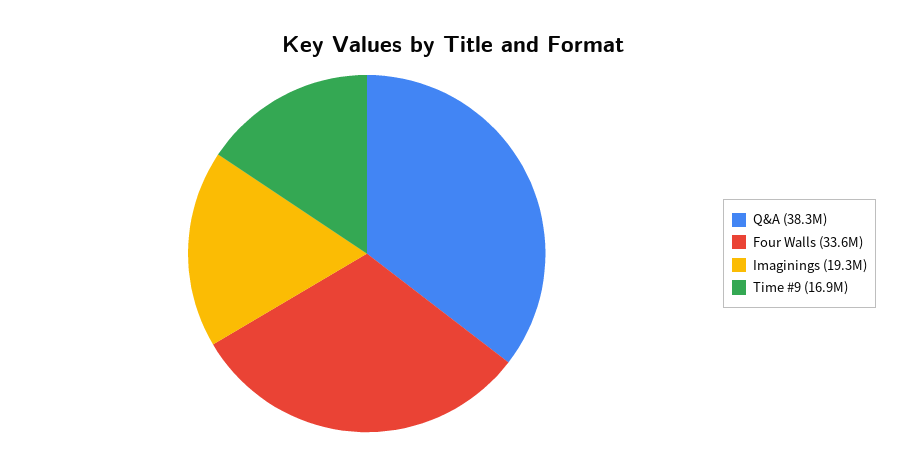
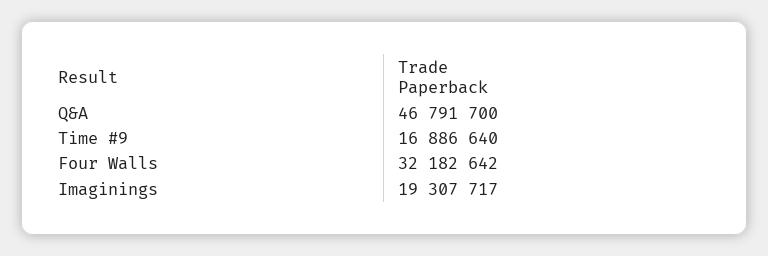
  {
-   "Q&A": 38300000,
+   "Q&A": 46791700,
-   "Four Walls": 33600000,
+   "Four Walls": 32182642,
    "Imaginings": 19307717,
    "Time #9": 16886640
  }

